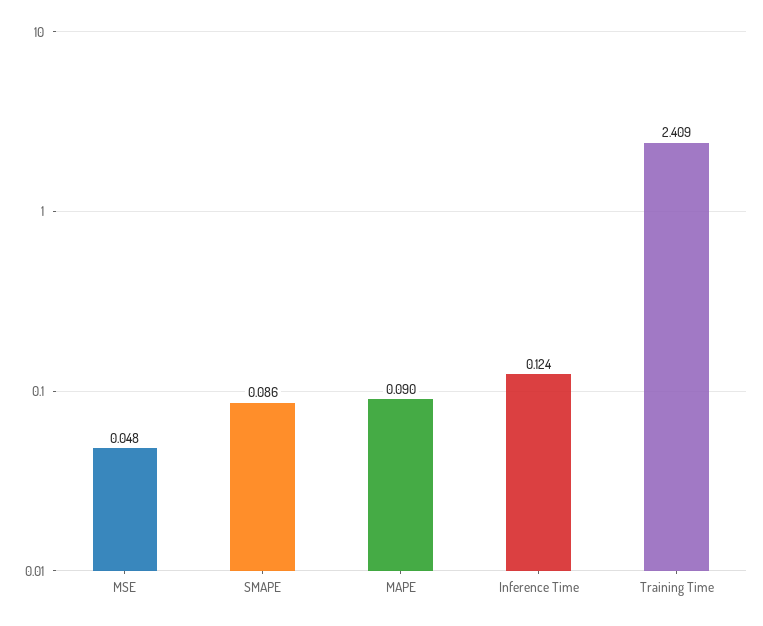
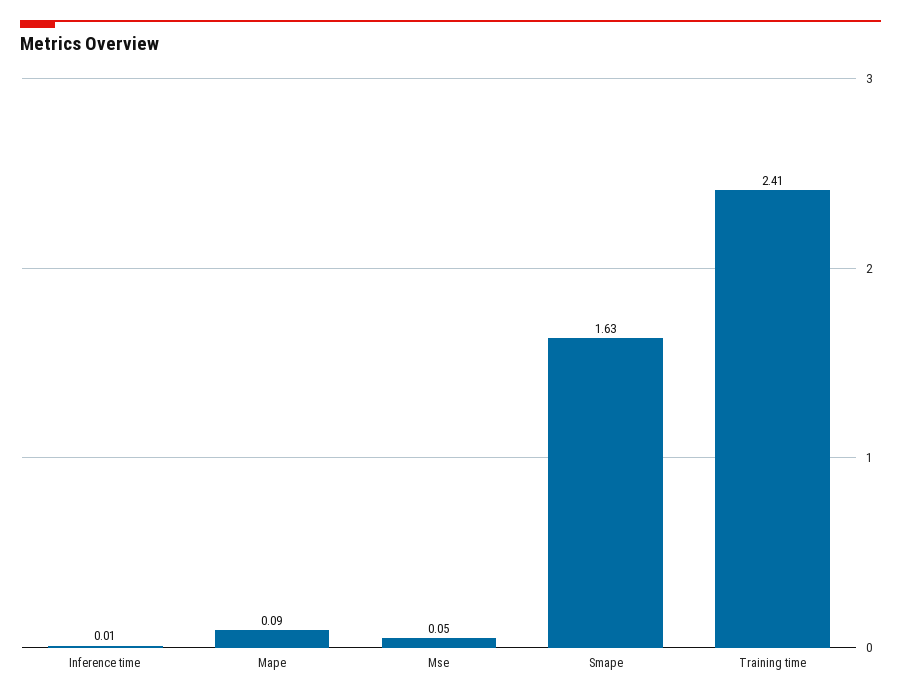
  {
    "MSE": 0.048,
-   "SMAPE": 0.086,
+   "SMAPE": 1.63,
    "MAPE": 0.09,
-   "Inference Time": 0.124,
+   "Inference Time": 0.01,
    "Training Time": 2.409
  }

